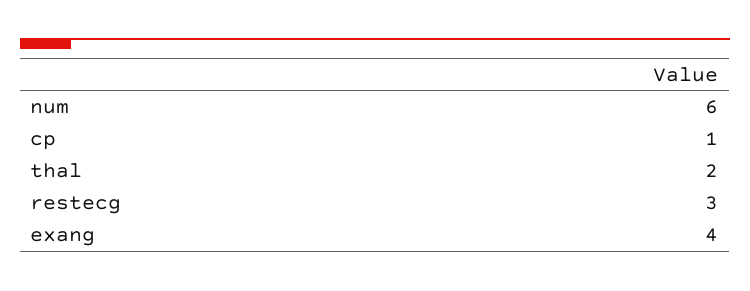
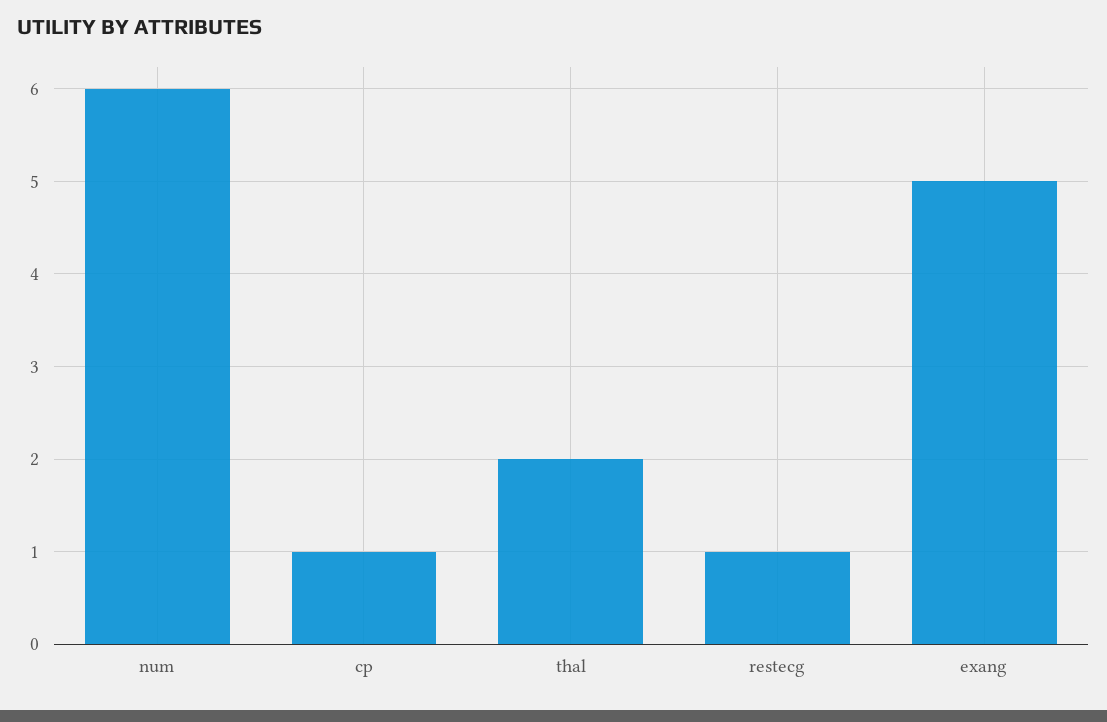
  {
    "num": 6,
    "cp": 1,
    "thal": 2,
-   "restecg": 3,
+   "restecg": 1,
-   "exang": 4
+   "exang": 5
  }

